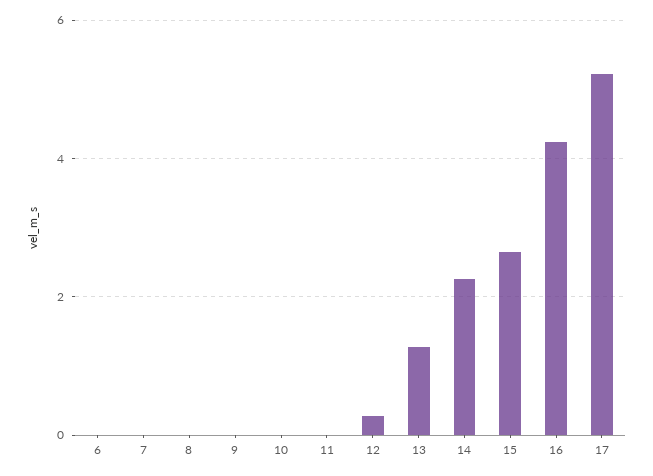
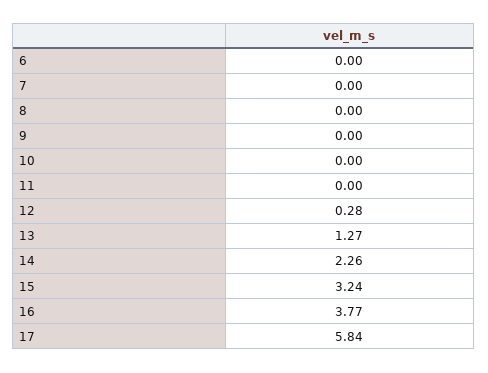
  {
    "6": 0,
    "7": 0,
    "8": 0,
    "9": 0,
    "10": 0,
    "11": 0,
    "12": 0.28,
    "13": 1.27,
    "14": 2.26,
-   "15": 2.6,
+   "15": 3.24,
-   "16": 4.2,
+   "16": 3.77,
-   "17": 5.2
+   "17": 5.84
  }

